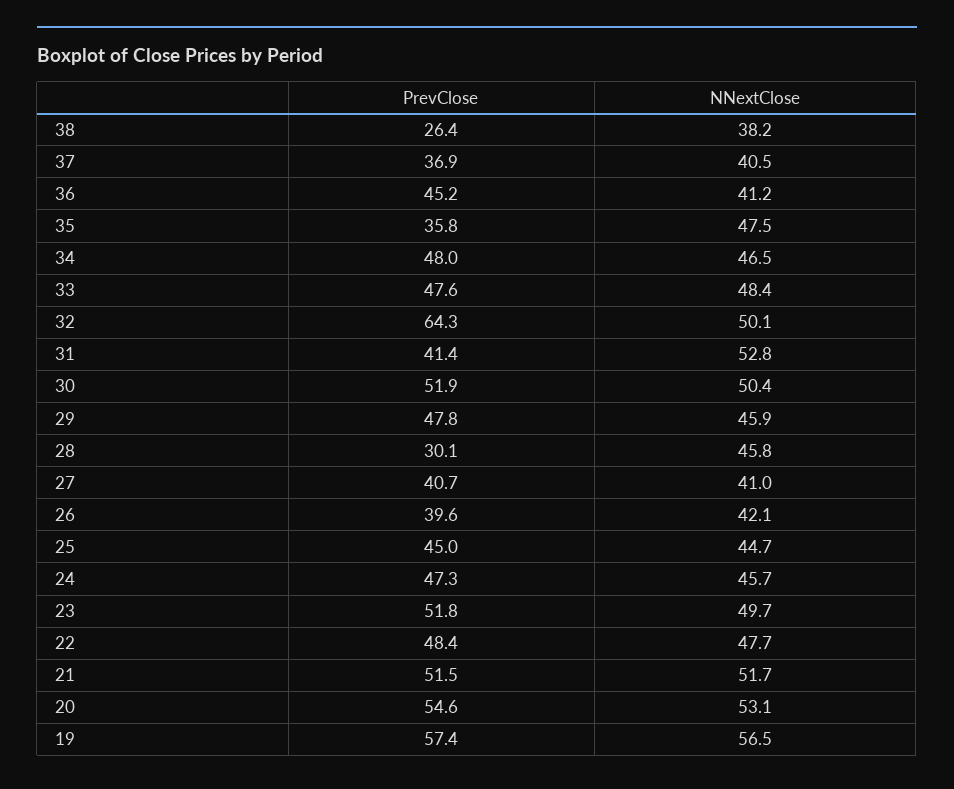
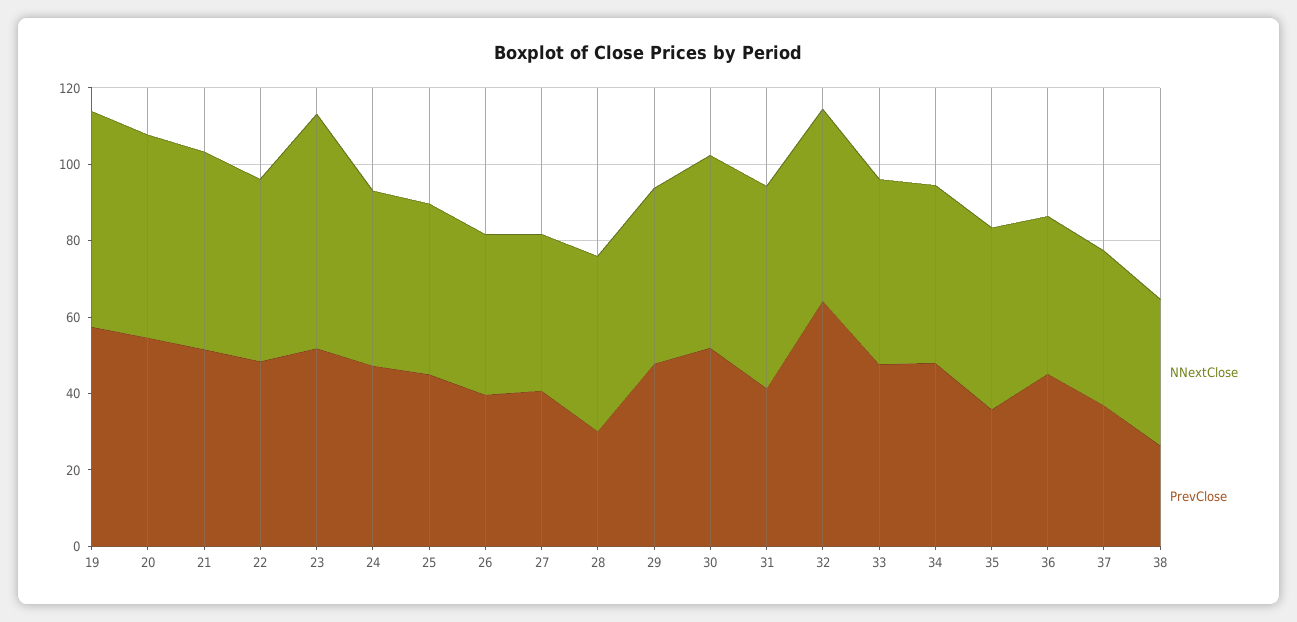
  {
    "PrevClose": {
      "38": 26.4,
      "37": 36.9,
      "36": 45.2,
      "35": 35.8,
      "34": 48,
      "33": 47.6,
      "32": 64.3,
      "31": 41.4,
      "30": 51.9,
      "29": 47.8,
      "28": 30.1,
      "27": 40.7,
      "26": 39.6,
      "25": 45,
      "24": 47.3,
      "23": 51.8,
      "22": 48.4,
      "21": 51.5,
      "20": 54.6,
      "19": 57.4
    },
    "NNextClose": {
      "38": 38.2,
      "37": 40.5,
      "36": 41.2,
      "35": 47.5,
      "34": 46.5,
      "33": 48.4,
      "32": 50.1,
      "31": 52.8,
      "30": 50.4,
      "29": 45.9,
      "28": 45.8,
      "27": 41,
      "26": 42.1,
      "25": 44.7,
      "24": 45.7,
-     "23": 49.7,
+     "23": 60,
      "22": 47.7,
      "21": 51.7,
      "20": 53.1,
      "19": 56.5
    }
  }

